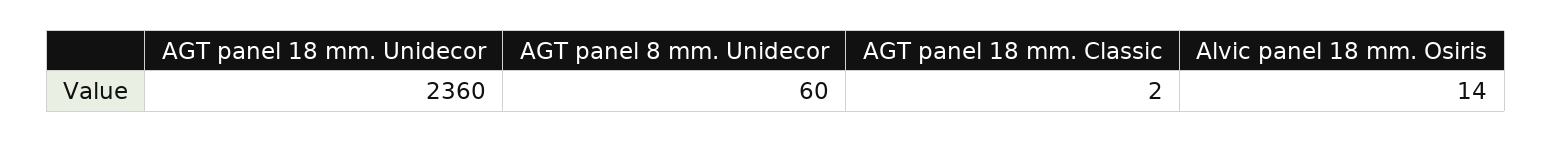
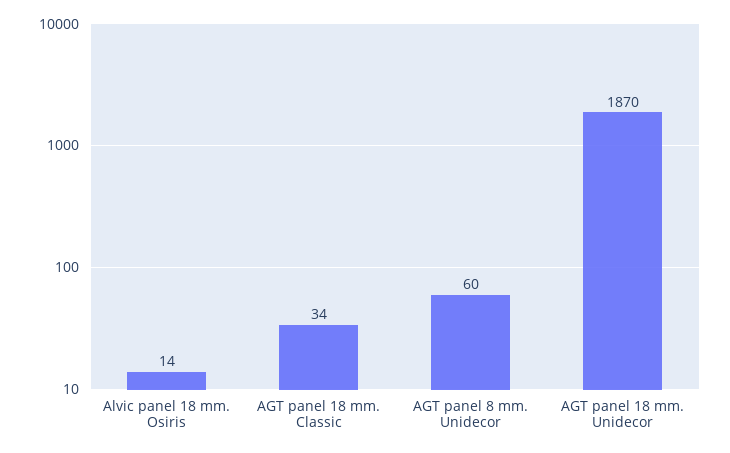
  {
-   "AGT panel 18 mm. Unidecor": 2360,
+   "AGT panel 18 mm. Unidecor": 1870,
    "AGT panel 8 mm. Unidecor": 60,
-   "AGT panel 18 mm. Classic": 2,
+   "AGT panel 18 mm. Classic": 34,
    "Alvic panel 18 mm. Osiris": 14
  }

